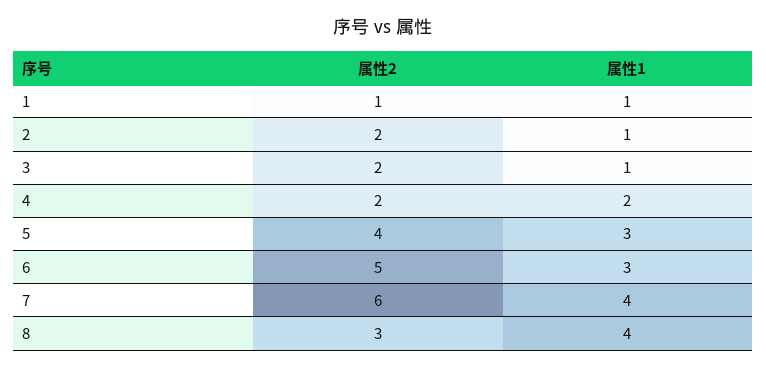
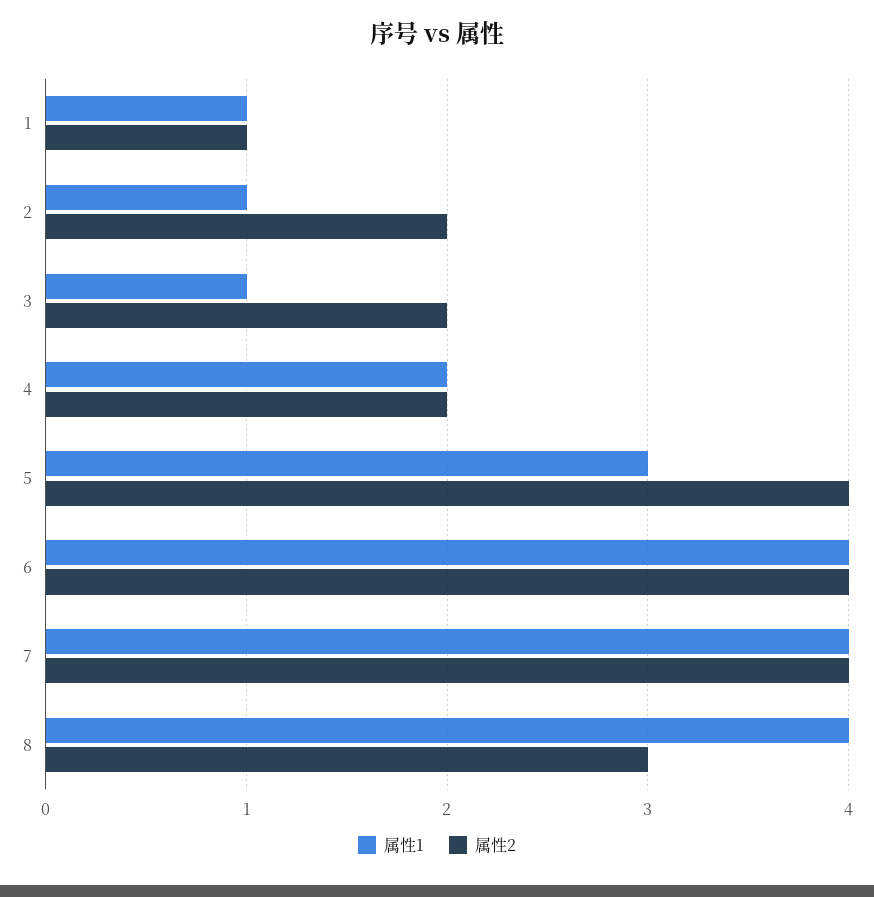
  {
    "属性2": {
      "1": 1,
      "2": 2,
      "3": 2,
      "4": 2,
      "5": 4,
-     "6": 5,
+     "6": 4,
-     "7": 6,
+     "7": 4,
      "8": 3
    },
    "属性1": {
      "1": 1,
      "2": 1,
      "3": 1,
      "4": 2,
      "5": 3,
-     "6": 3,
+     "6": 4,
      "7": 4,
      "8": 4
    }
  }

